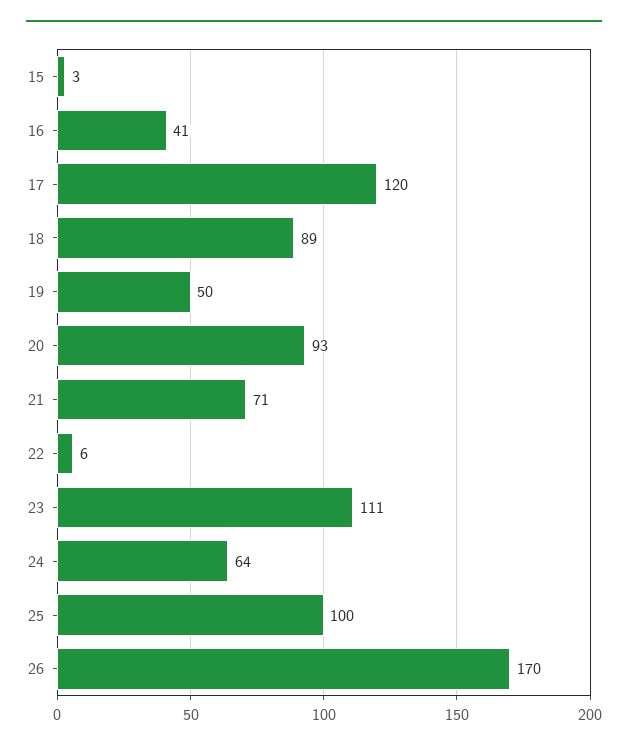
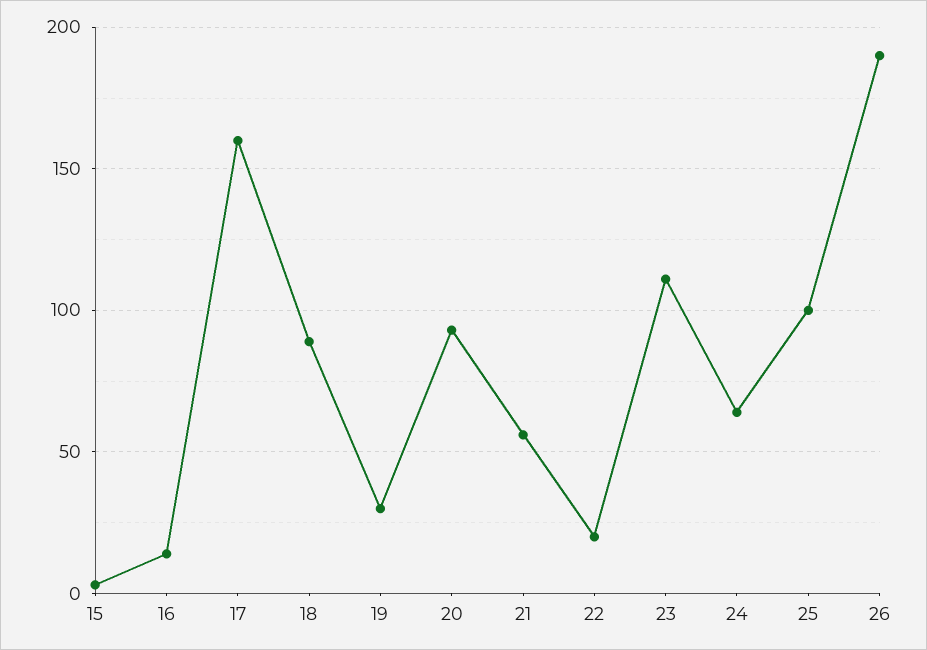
  {
    "15": 3,
-   "16": 41,
+   "16": 15,
-   "17": 120,
+   "17": 160,
    "18": 89,
-   "19": 50,
+   "19": 30,
    "20": 93,
-   "21": 71,
+   "21": 55,
-   "22": 6,
+   "22": 20,
    "23": 111,
    "24": 64,
    "25": 100,
-   "26": 170
+   "26": 190
  }

